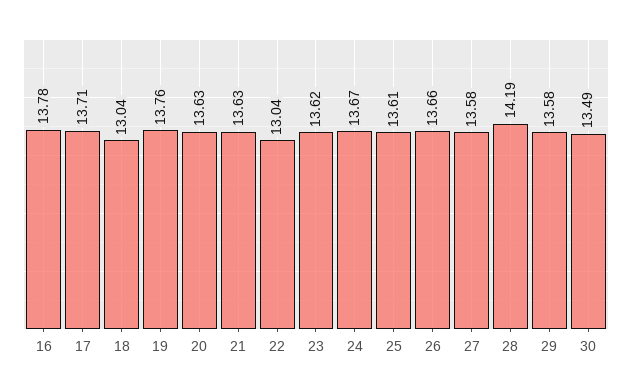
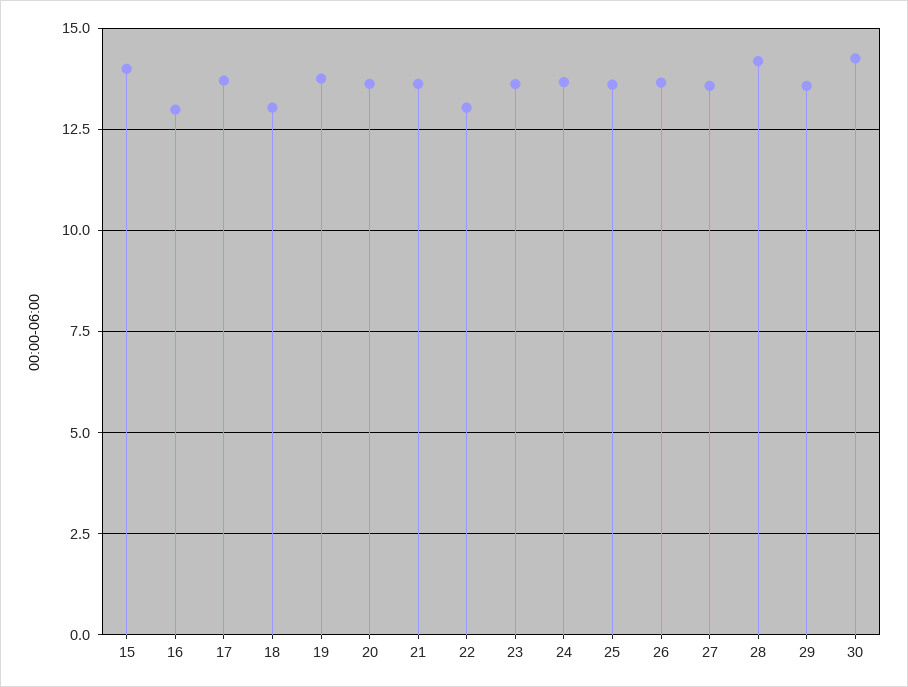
  {
-   "16": 13.78,
+   "16": 13,
    "17": 13.71,
    "18": 13.04,
    "19": 13.76,
    "20": 13.63,
    "21": 13.63,
    "22": 13.04,
    "23": 13.62,
    "24": 13.67,
    "25": 13.61,
    "26": 13.66,
    "27": 13.58,
    "28": 14.19,
    "29": 13.58,
-   "30": 13.49
+   "30": 14.25,
+   "15": 14
  }

